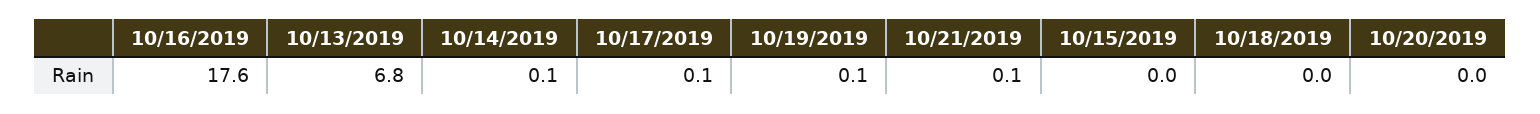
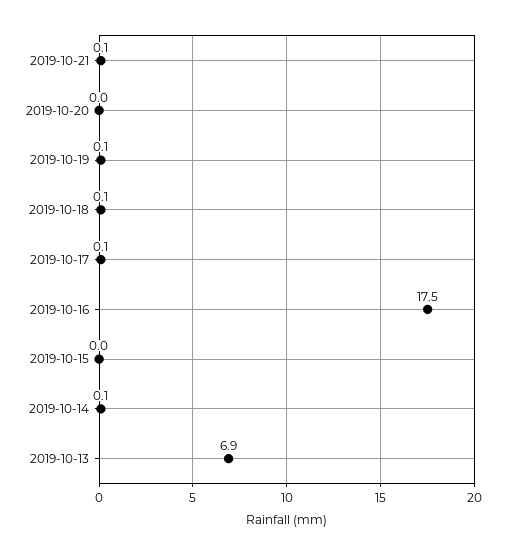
  {
-   "10/16/2019": 17.6,
+   "10/16/2019": 17.5,
-   "10/13/2019": 6.8,
+   "10/13/2019": 6.9,
    "10/14/2019": 0.1,
    "10/17/2019": 0.1,
    "10/19/2019": 0.1,
    "10/21/2019": 0.1,
    "10/15/2019": 0,
-   "10/18/2019": 0,
+   "10/18/2019": 0.1,
    "10/20/2019": 0
  }

